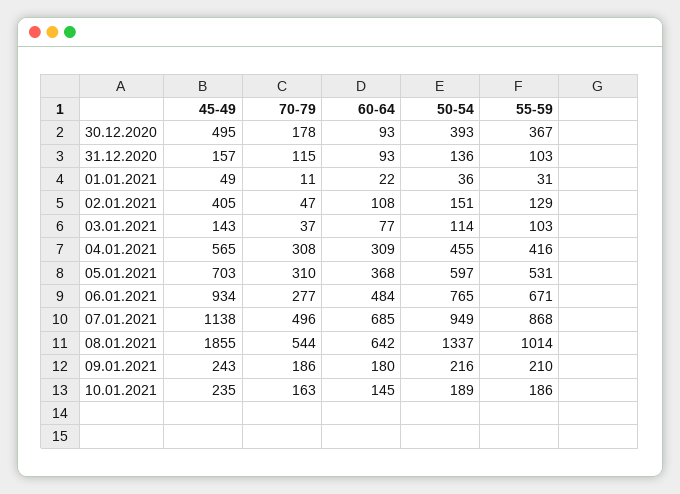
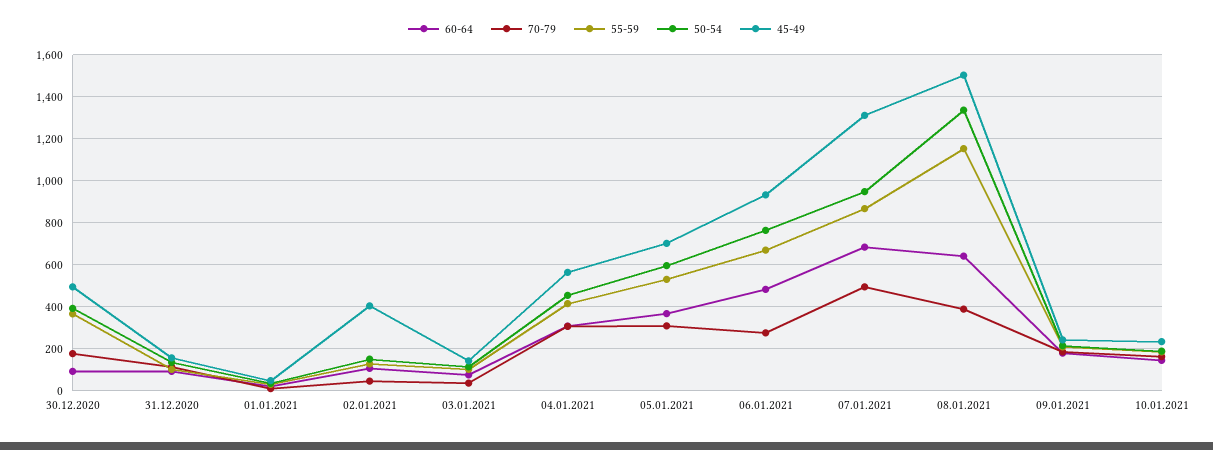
  {
    "45-49": {
      "30.12.2020": 495,
      "31.12.2020": 157,
      "01.01.2021": 49,
      "02.01.2021": 405,
      "03.01.2021": 143,
      "04.01.2021": 565,
      "05.01.2021": 703,
      "06.01.2021": 934,
-     "07.01.2021": 1138,
+     "07.01.2021": 1300,
-     "08.01.2021": 1855,
+     "08.01.2021": 1500,
      "09.01.2021": 243,
      "10.01.2021": 235
    },
    "70-79": {
      "30.12.2020": 178,
      "31.12.2020": 115,
      "01.01.2021": 11,
      "02.01.2021": 47,
      "03.01.2021": 37,
      "04.01.2021": 308,
      "05.01.2021": 310,
      "06.01.2021": 277,
      "07.01.2021": 496,
-     "08.01.2021": 544,
+     "08.01.2021": 400,
      "09.01.2021": 186,
      "10.01.2021": 163
    },
    "60-64": {
      "30.12.2020": 93,
      "31.12.2020": 93,
      "01.01.2021": 22,
      "02.01.2021": 108,
      "03.01.2021": 77,
      "04.01.2021": 309,
      "05.01.2021": 368,
      "06.01.2021": 484,
      "07.01.2021": 685,
      "08.01.2021": 642,
      "09.01.2021": 180,
      "10.01.2021": 145
    },
    "50-54": {
      "30.12.2020": 393,
      "31.12.2020": 136,
      "01.01.2021": 36,
      "02.01.2021": 151,
      "03.01.2021": 114,
      "04.01.2021": 455,
      "05.01.2021": 597,
      "06.01.2021": 765,
      "07.01.2021": 949,
      "08.01.2021": 1337,
      "09.01.2021": 216,
      "10.01.2021": 189
    },
    "55-59": {
      "30.12.2020": 367,
      "31.12.2020": 103,
      "01.01.2021": 31,
      "02.01.2021": 129,
      "03.01.2021": 103,
      "04.01.2021": 416,
      "05.01.2021": 531,
      "06.01.2021": 671,
      "07.01.2021": 868,
-     "08.01.2021": 1014,
+     "08.01.2021": 1150,
      "09.01.2021": 210,
      "10.01.2021": 186
    }
  }

